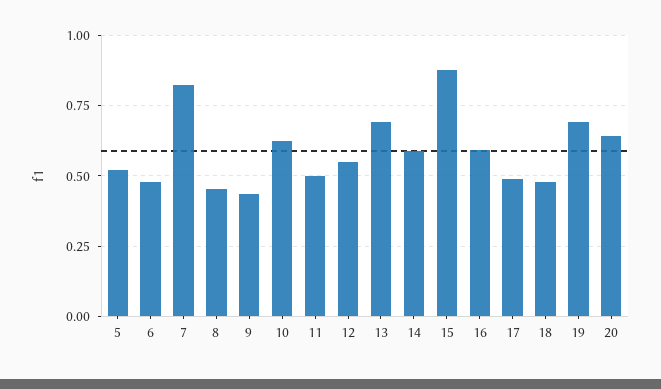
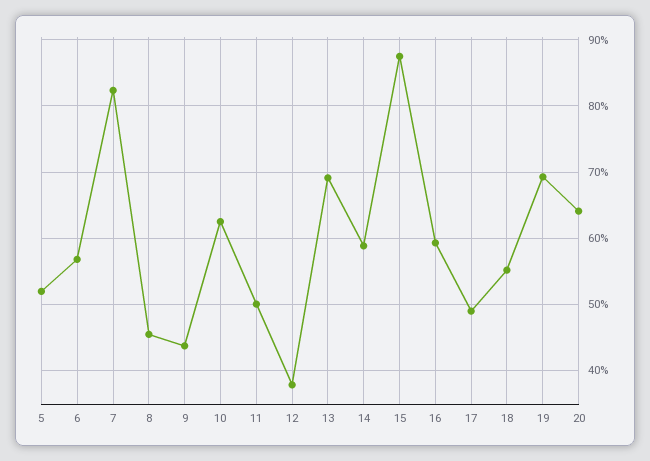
  {
    "5": 0.52,
-   "6": 0.475,
+   "6": 0.57,
    "7": 0.82,
    "8": 0.45,
    "9": 0.44,
    "10": 0.63,
    "11": 0.5,
-   "12": 0.55,
+   "12": 0.38,
    "13": 0.69,
    "14": 0.59,
    "15": 0.88,
    "16": 0.59,
    "17": 0.49,
-   "18": 0.475,
+   "18": 0.55,
    "19": 0.69,
    "20": 0.64
  }

